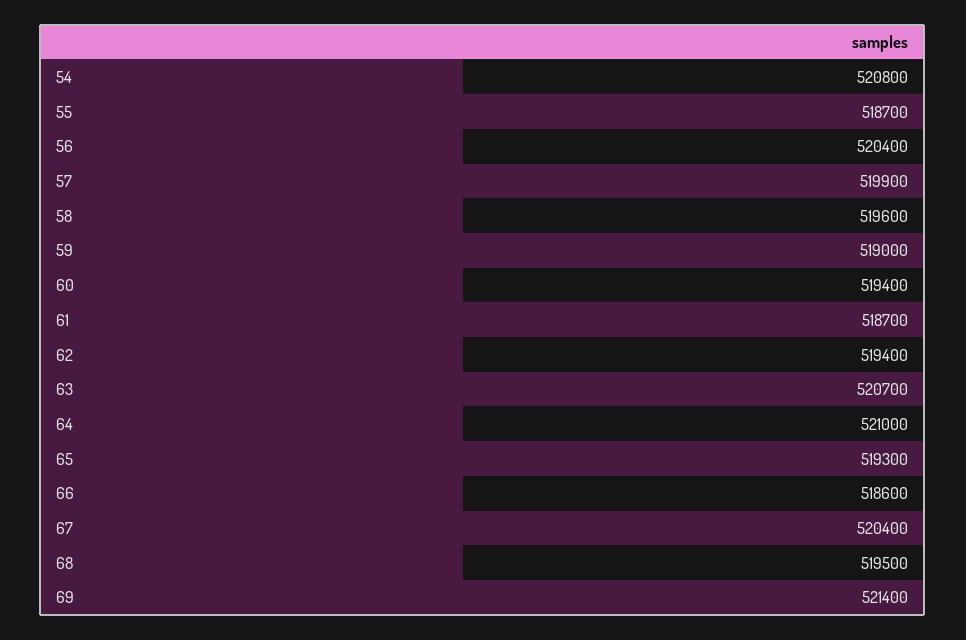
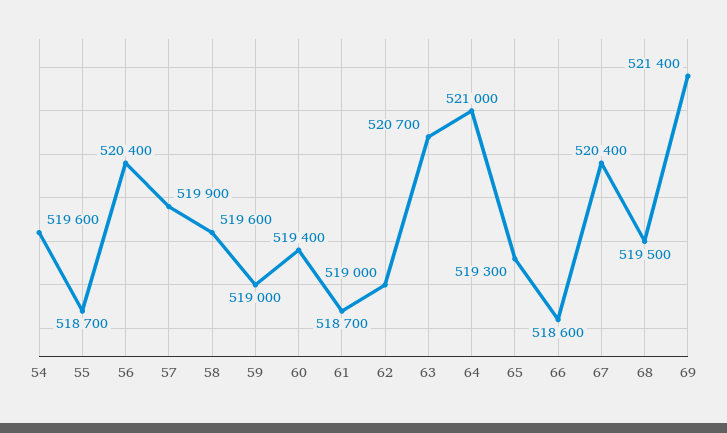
  {
-   "54": 520800,
+   "54": 519600,
    "55": 518700,
    "56": 520400,
    "57": 519900,
    "58": 519600,
    "59": 519000,
    "60": 519400,
    "61": 518700,
-   "62": 519400,
+   "62": 519000,
    "63": 520700,
    "64": 521000,
    "65": 519300,
    "66": 518600,
    "67": 520400,
    "68": 519500,
    "69": 521400
  }

